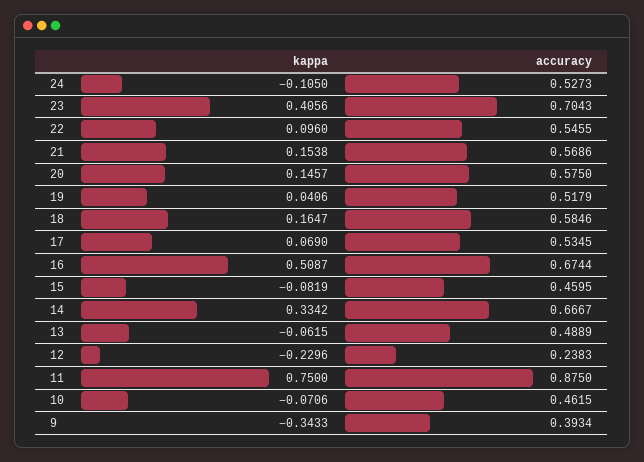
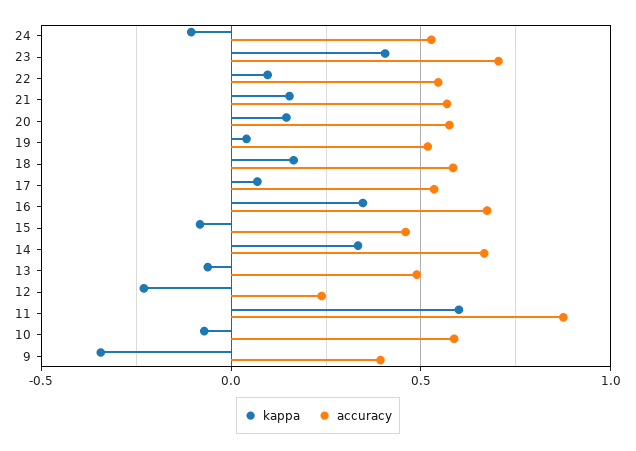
  {
    "kappa": {
      "24": -0.105,
      "23": 0.4056,
      "22": 0.096,
      "21": 0.1538,
      "20": 0.1457,
      "19": 0.0406,
      "18": 0.1647,
      "17": 0.069,
-     "16": 0.5087,
+     "16": 0.35,
      "15": -0.0819,
      "14": 0.3342,
      "13": -0.0615,
      "12": -0.2296,
-     "11": 0.75,
+     "11": 0.6,
      "10": -0.0706,
      "9": -0.3433
    },
    "accuracy": {
      "24": 0.5273,
      "23": 0.7043,
      "22": 0.5455,
      "21": 0.5686,
      "20": 0.575,
      "19": 0.5179,
      "18": 0.5846,
      "17": 0.5345,
      "16": 0.6744,
      "15": 0.4595,
      "14": 0.6667,
      "13": 0.4889,
      "12": 0.2383,
      "11": 0.875,
-     "10": 0.4615,
+     "10": 0.6,
      "9": 0.3934
    }
  }

